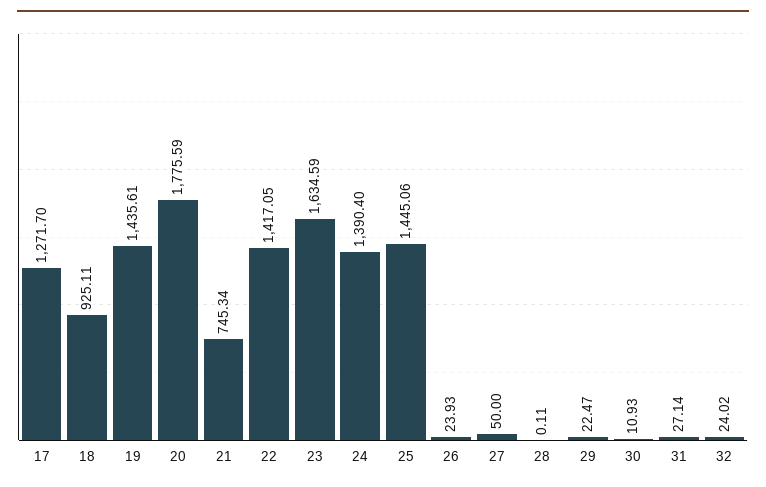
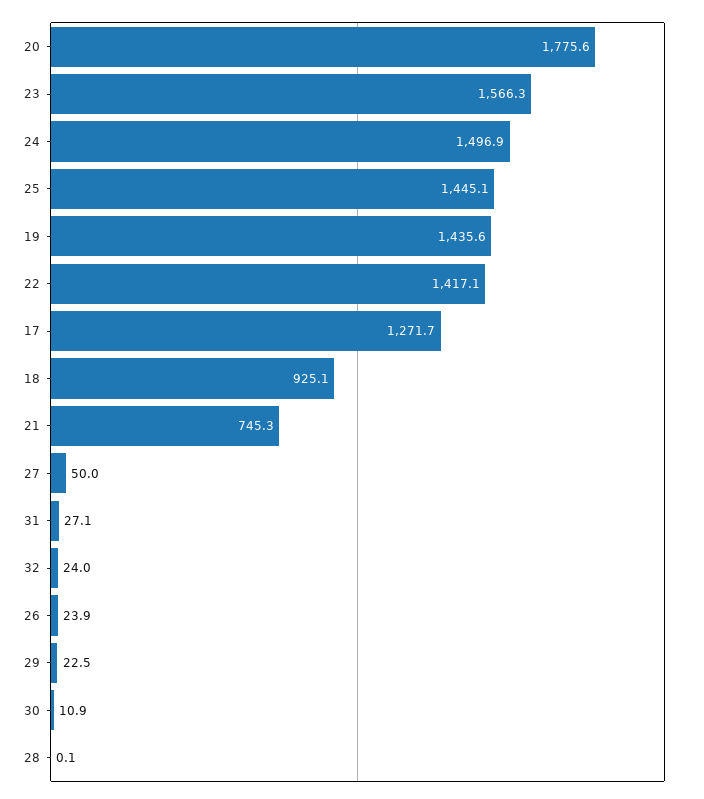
  {
    "17": 1271.7,
    "18": 925.11,
    "19": 1435.61,
    "20": 1775.59,
    "21": 745.34,
    "22": 1417.05,
-   "23": 1634.59,
+   "23": 1566.3,
-   "24": 1390.4,
+   "24": 1496.9,
    "25": 1445.06,
    "26": 23.93,
    "27": 50,
    "28": 0.11,
    "29": 22.47,
    "30": 10.93,
    "31": 27.14,
    "32": 24.02
  }

